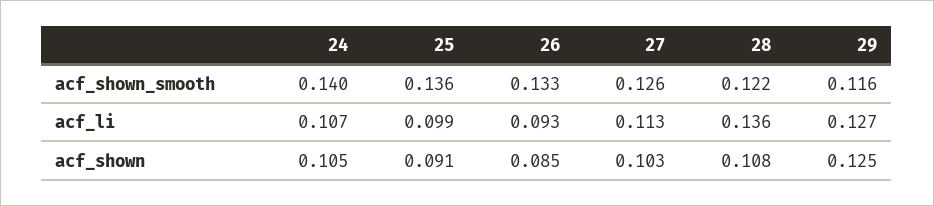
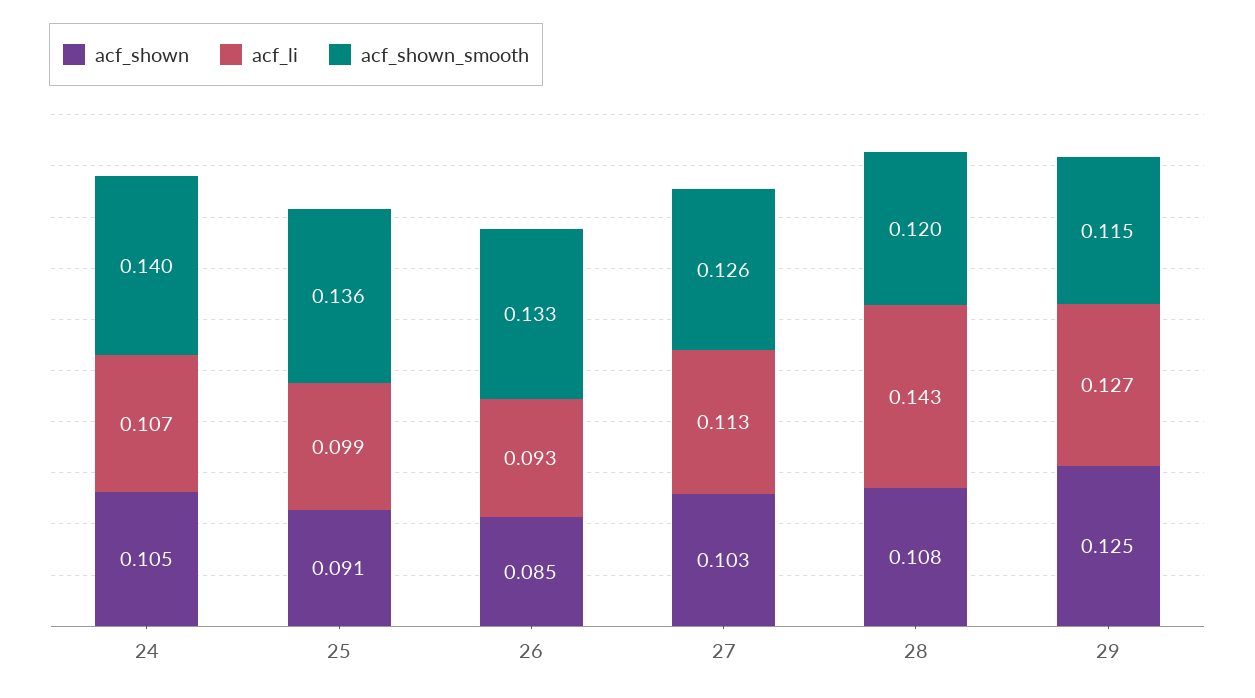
  {
    "acf_shown_smooth": {
      "24": 0.14,
      "25": 0.136,
      "26": 0.133,
      "27": 0.126,
-     "28": 0.122,
+     "28": 0.12,
-     "29": 0.116
+     "29": 0.115
    },
    "acf_li": {
      "24": 0.107,
      "25": 0.099,
      "26": 0.093,
      "27": 0.113,
-     "28": 0.136,
+     "28": 0.143,
      "29": 0.127
    },
    "acf_shown": {
      "24": 0.105,
      "25": 0.091,
      "26": 0.085,
      "27": 0.103,
      "28": 0.108,
      "29": 0.125
    }
  }

